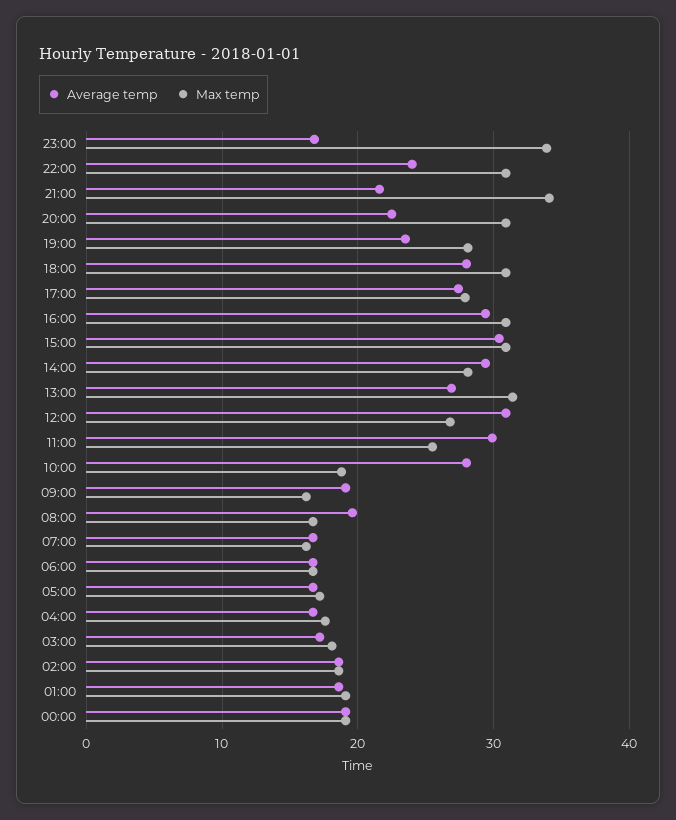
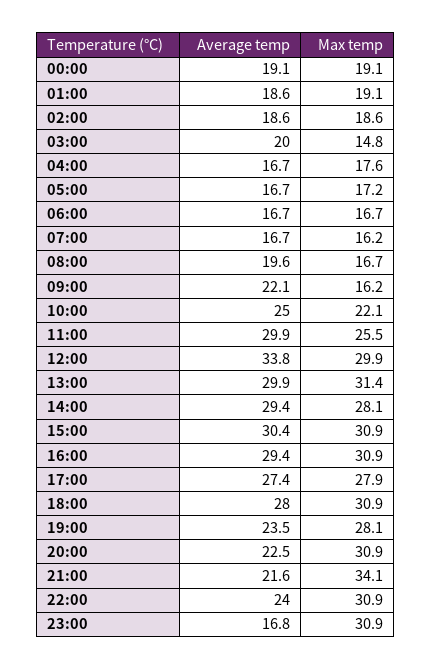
  {
    "Average temp": {
      "23:00": 16.8,
      "22:00": 24,
      "21:00": 21.6,
      "20:00": 22.5,
      "19:00": 23.5,
      "18:00": 28,
      "17:00": 27.4,
      "16:00": 29.4,
      "15:00": 30.4,
      "14:00": 29.4,
-     "13:00": 27,
+     "13:00": 29.9,
-     "12:00": 31,
+     "12:00": 33.8,
      "11:00": 29.9,
-     "10:00": 28,
+     "10:00": 25,
-     "09:00": 19,
+     "09:00": 22.1,
      "08:00": 19.6,
      "07:00": 16.7,
      "06:00": 16.7,
      "05:00": 16.7,
      "04:00": 16.7,
-     "03:00": 17,
+     "03:00": 20,
      "02:00": 18.6,
      "01:00": 18.6,
      "00:00": 19.1
    },
    "Max temp": {
-     "23:00": 34,
+     "23:00": 30.9,
      "22:00": 30.9,
      "21:00": 34.1,
      "20:00": 30.9,
      "19:00": 28.1,
      "18:00": 30.9,
      "17:00": 27.9,
      "16:00": 30.9,
      "15:00": 30.9,
      "14:00": 28.1,
      "13:00": 31.4,
-     "12:00": 27,
+     "12:00": 29.9,
      "11:00": 25.5,
-     "10:00": 19,
+     "10:00": 22.1,
      "09:00": 16.2,
      "08:00": 16.7,
      "07:00": 16.2,
      "06:00": 16.7,
      "05:00": 17.2,
      "04:00": 17.6,
-     "03:00": 18,
+     "03:00": 14.8,
      "02:00": 18.6,
      "01:00": 19.1,
      "00:00": 19.1
    }
  }

